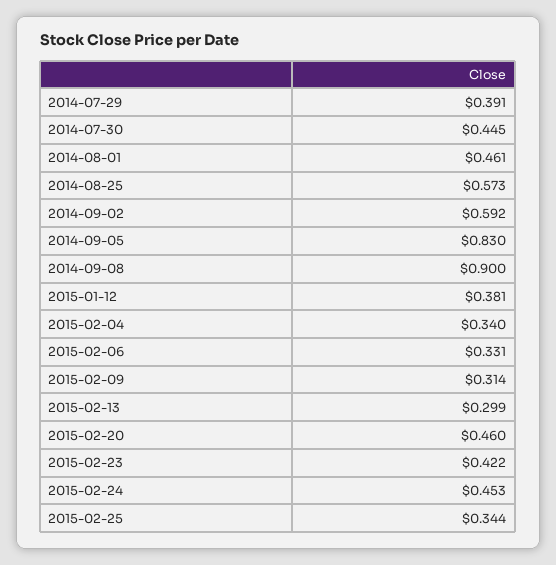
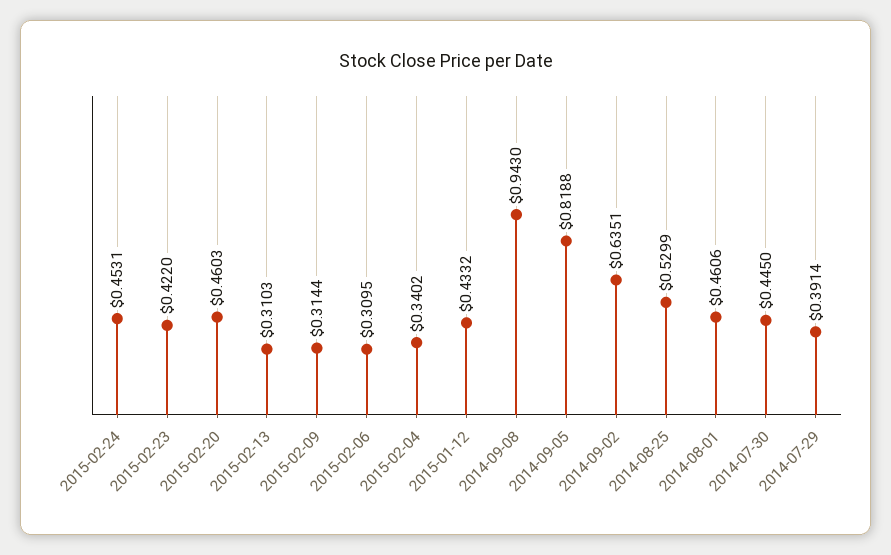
  {
    "2014-07-29": 0.3914,
    "2014-07-30": 0.445,
    "2014-08-01": 0.4606,
-   "2014-08-25": 0.573,
+   "2014-08-25": 0.5299,
-   "2014-09-02": 0.592,
+   "2014-09-02": 0.6351,
-   "2014-09-05": 0.83,
+   "2014-09-05": 0.8188,
-   "2014-09-08": 0.9,
+   "2014-09-08": 0.943,
-   "2015-01-12": 0.381,
+   "2015-01-12": 0.4332,
    "2015-02-04": 0.3402,
-   "2015-02-06": 0.331,
+   "2015-02-06": 0.3095,
    "2015-02-09": 0.3144,
-   "2015-02-13": 0.299,
+   "2015-02-13": 0.3103,
    "2015-02-20": 0.4603,
    "2015-02-23": 0.422,
-   "2015-02-24": 0.4531,
+   "2015-02-24": 0.4531
-   "2015-02-25": 0.344
  }

